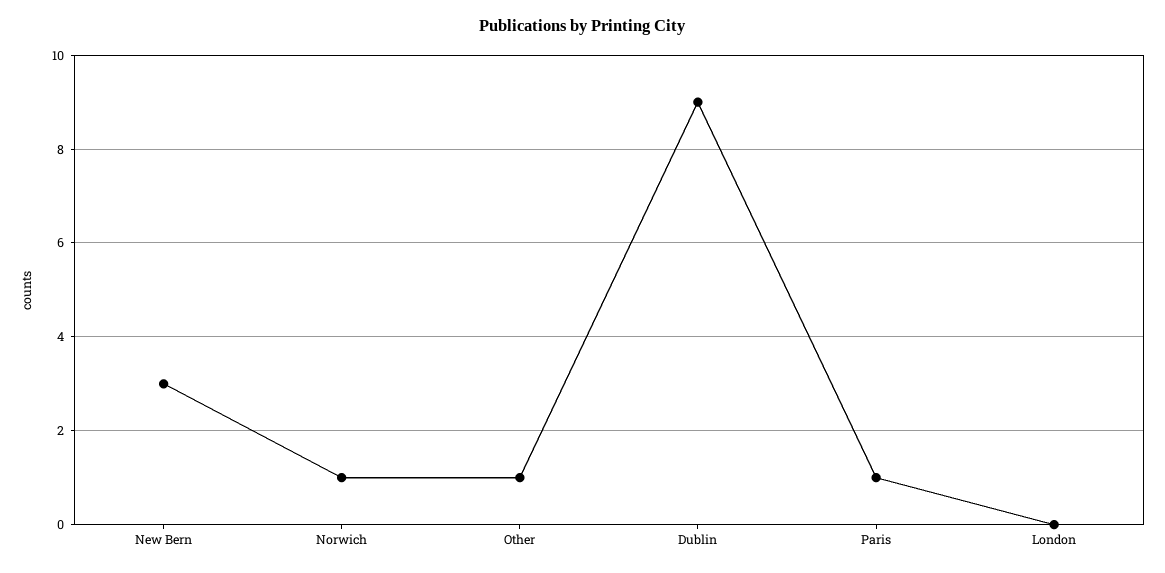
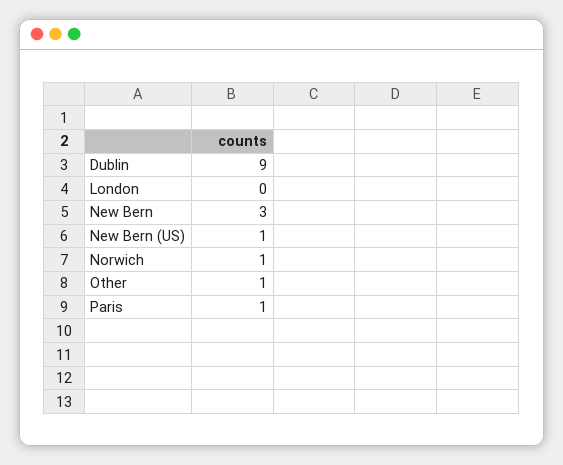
  {
    "New Bern": 3,
    "Norwich": 1,
    "Other": 1,
    "Dublin": 9,
    "Paris": 1,
-   "London": 0
+   "London": 0,
+   "New Bern (US)": 1
  }

